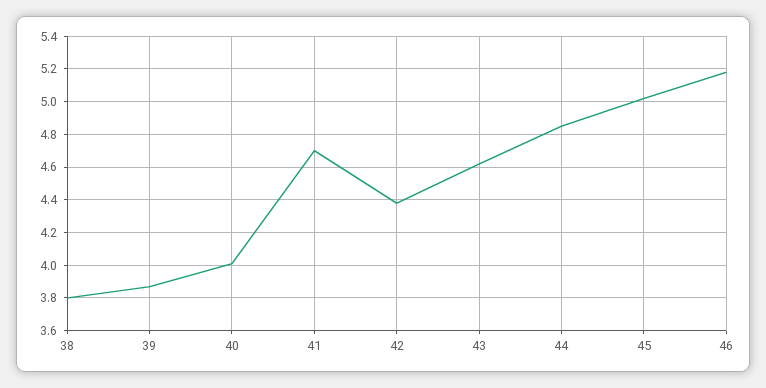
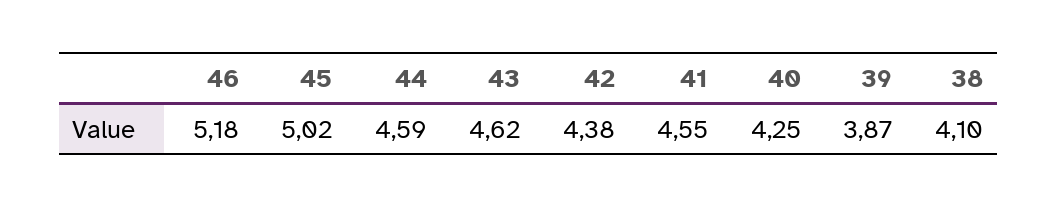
  {
-   "38": 3.8,
+   "38": 4.1,
    "39": 3.87,
-   "40": 4,
+   "40": 4.25,
-   "41": 4.7,
+   "41": 4.55,
    "42": 4.38,
    "43": 4.62,
-   "44": 4.85,
+   "44": 4.59,
    "45": 5.02,
    "46": 5.18
  }

